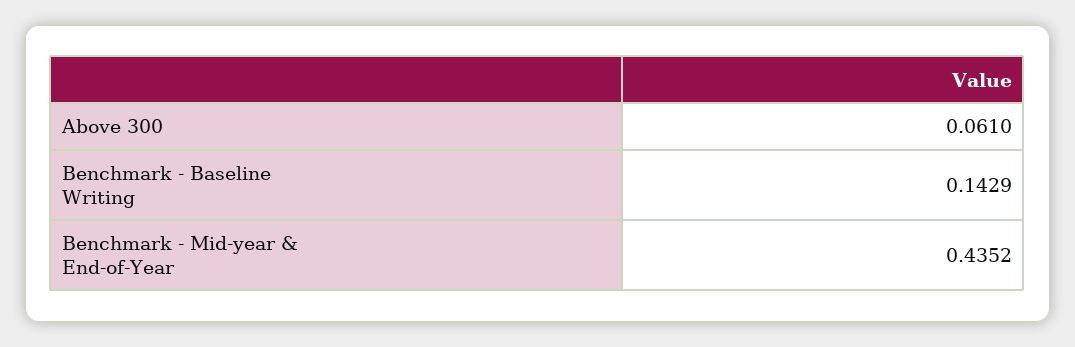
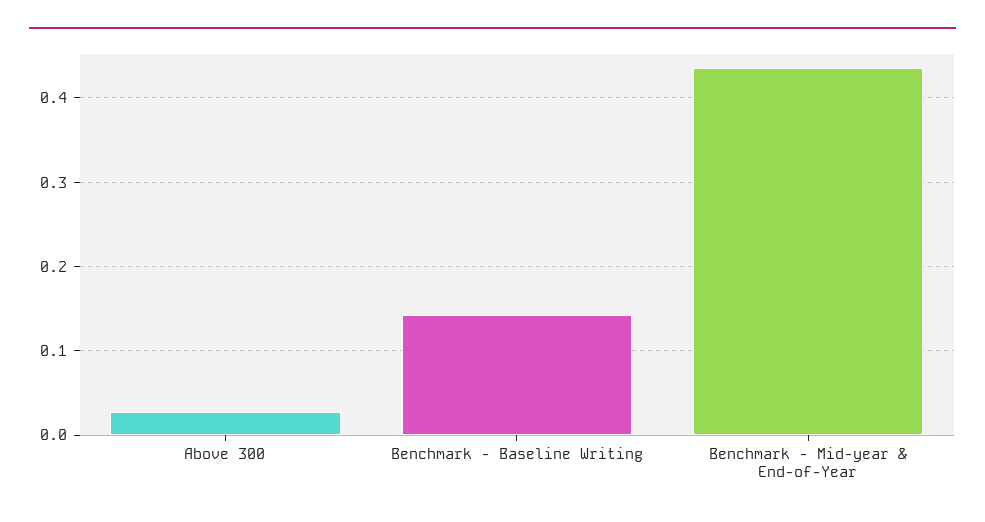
  {
-   "Above 300": 0.061,
+   "Above 300": 0.03,
    "Benchmark - Baseline Writing": 0.1429,
    "Benchmark - Mid-year & End-of-Year": 0.4352
  }

